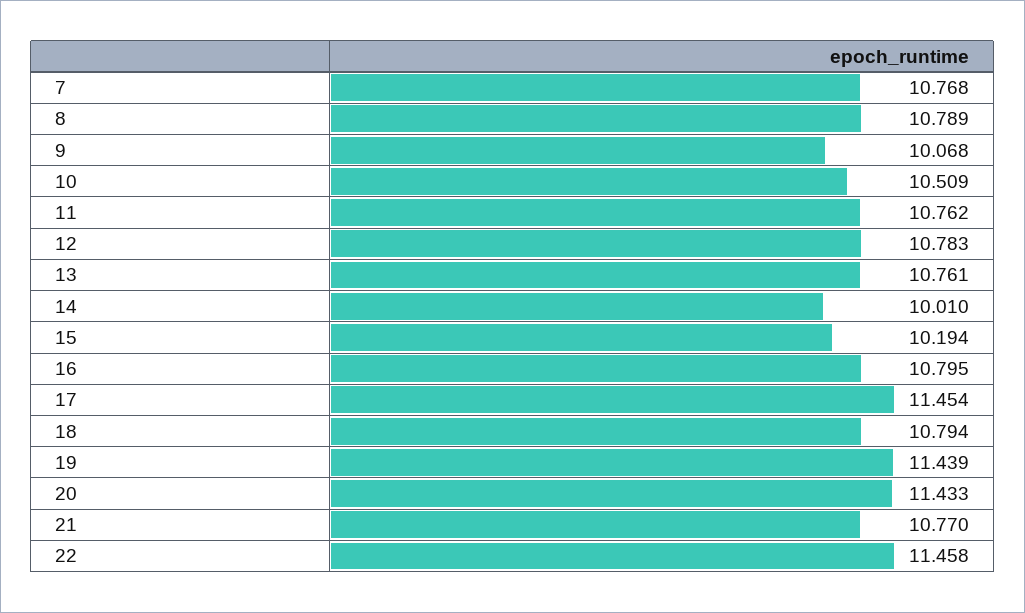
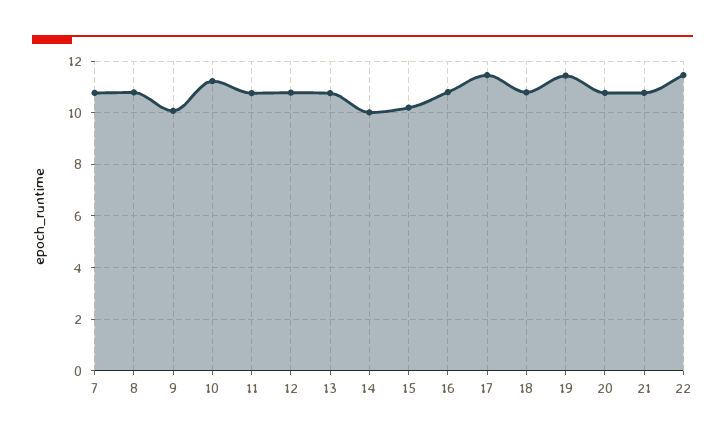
  {
    "7": 10.768,
    "8": 10.789,
    "9": 10.068,
-   "10": 10.509,
+   "10": 11.25,
    "11": 10.762,
    "12": 10.783,
    "13": 10.761,
    "14": 10.01,
    "15": 10.194,
    "16": 10.795,
    "17": 11.454,
    "18": 10.794,
    "19": 11.439,
-   "20": 11.433,
+   "20": 10.75,
    "21": 10.77,
    "22": 11.458
  }

